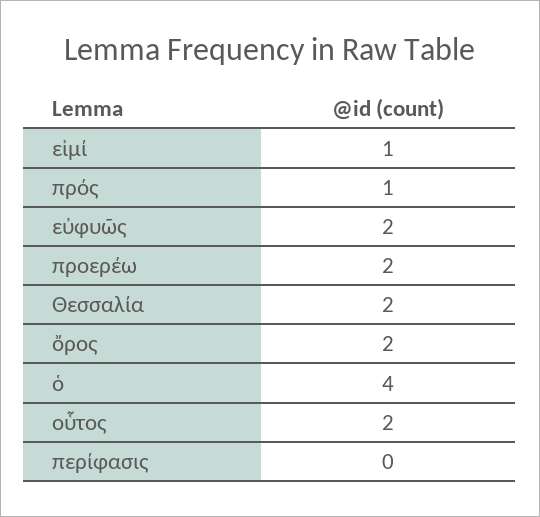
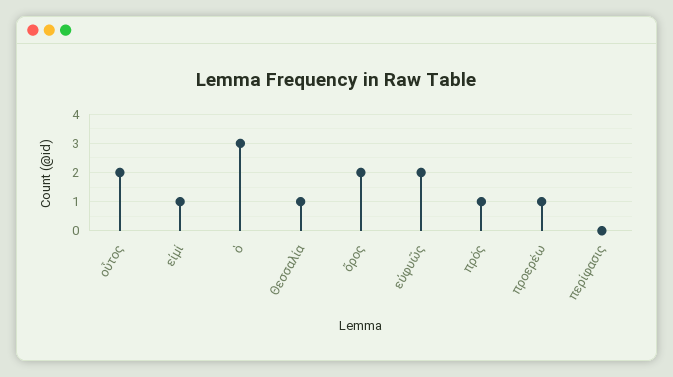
  {
    "εἰμί": 1,
    "πρός": 1,
    "εὐφυῶς": 2,
-   "προερέω": 2,
+   "προερέω": 1,
-   "Θεσσαλία": 2,
+   "Θεσσαλία": 1,
    "ὄρος": 2,
-   "ὁ": 4,
+   "ὁ": 3,
    "οὗτος": 2,
    "περίφασις": 0
  }

